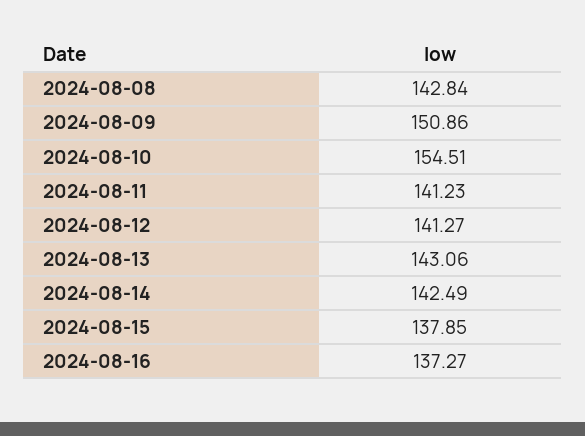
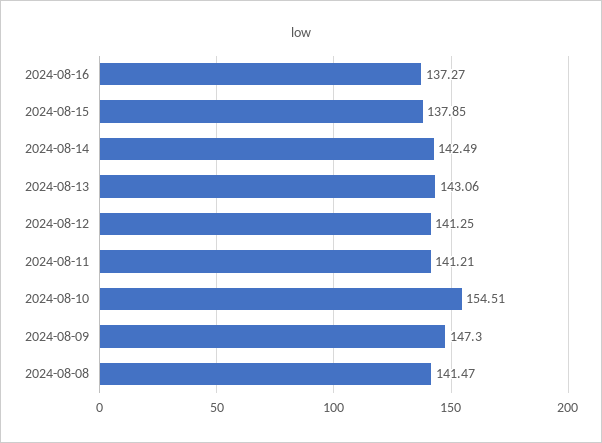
  {
-   "2024-08-08": 142.84,
+   "2024-08-08": 141.47,
-   "2024-08-09": 150.86,
+   "2024-08-09": 147.3,
    "2024-08-10": 154.51,
-   "2024-08-11": 141.23,
+   "2024-08-11": 141.21,
-   "2024-08-12": 141.27,
+   "2024-08-12": 141.25,
    "2024-08-13": 143.06,
    "2024-08-14": 142.49,
    "2024-08-15": 137.85,
    "2024-08-16": 137.27
  }

